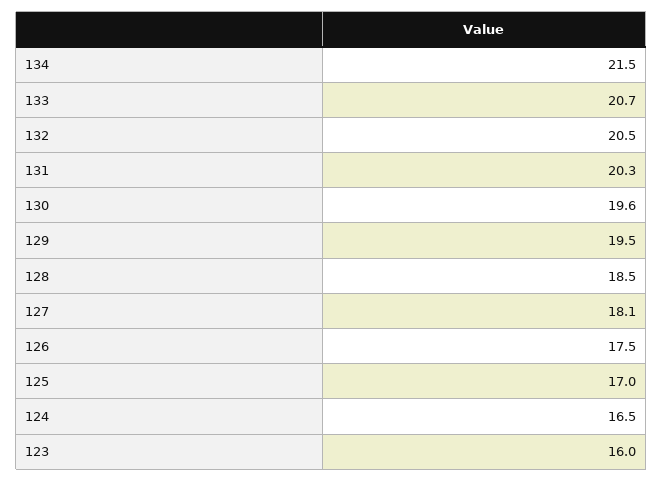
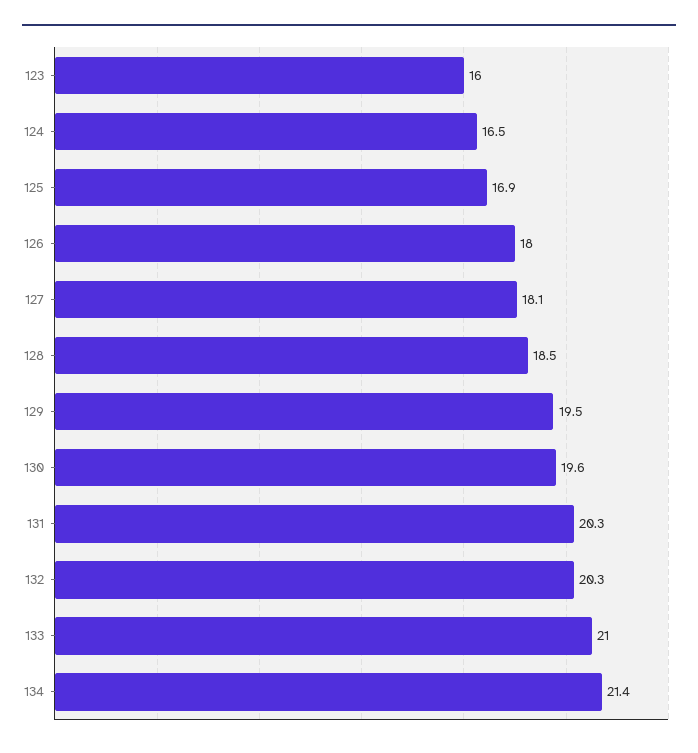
  {
-   "134": 21.5,
+   "134": 21.4,
-   "133": 20.7,
+   "133": 21,
-   "132": 20.5,
+   "132": 20.3,
    "131": 20.3,
    "130": 19.6,
    "129": 19.5,
    "128": 18.5,
    "127": 18.1,
-   "126": 17.5,
+   "126": 18,
-   "125": 17,
+   "125": 16.9,
    "124": 16.5,
    "123": 16
  }

